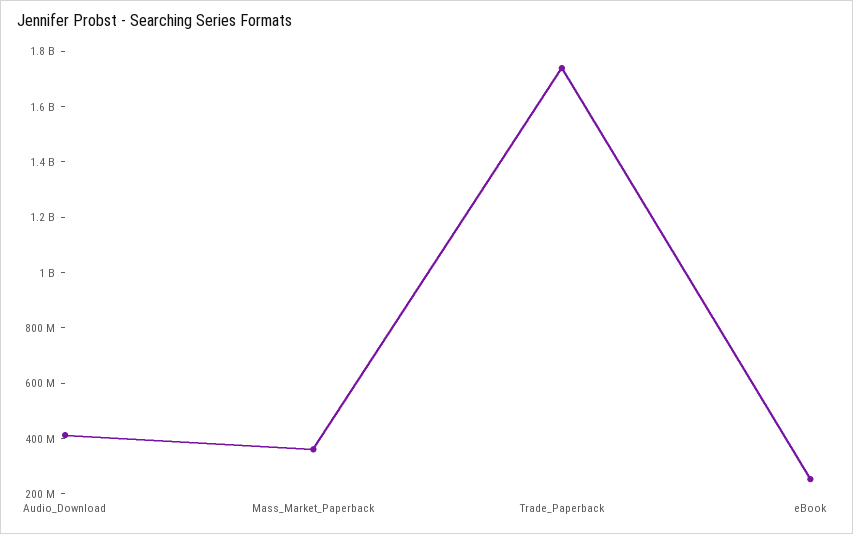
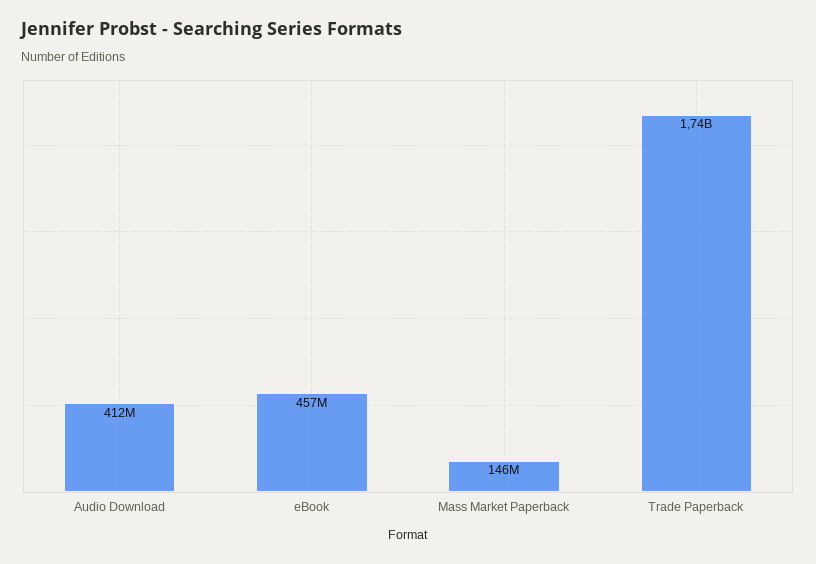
  {
    "Audio_Download": 412000000,
-   "Mass_Market_Paperback": 350000000,
+   "Mass_Market_Paperback": 146000000,
    "Trade_Paperback": 1740000000,
-   "eBook": 250000000
+   "eBook": 457000000
  }

